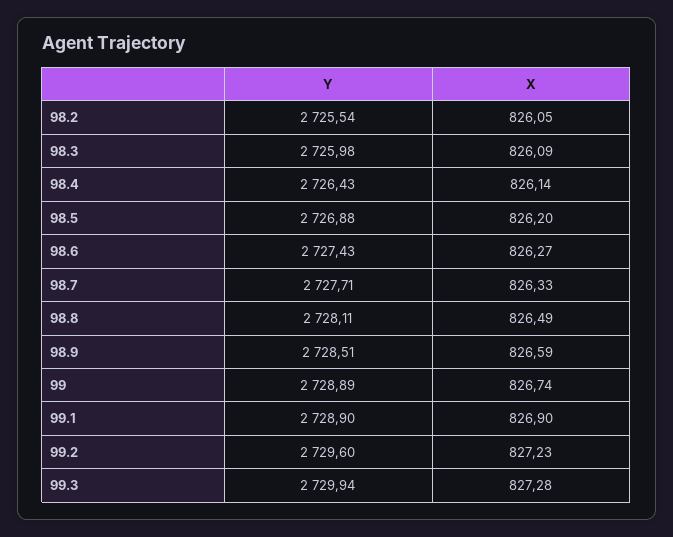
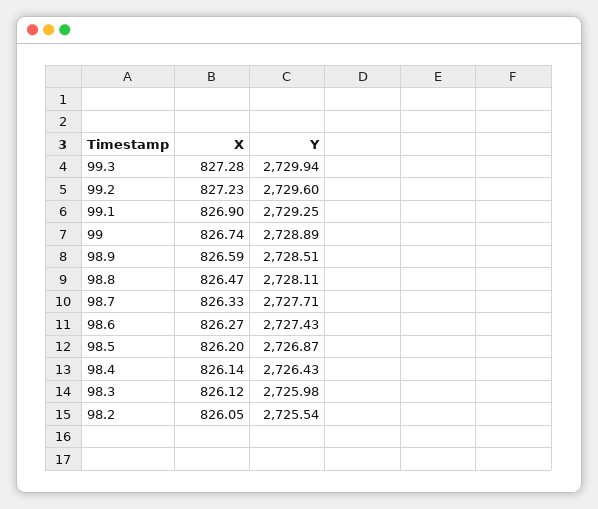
  {
    "Y": {
      "98.2": 2725.54,
      "98.3": 2725.98,
      "98.4": 2726.43,
-     "98.5": 2726.88,
+     "98.5": 2726.87,
      "98.6": 2727.43,
      "98.7": 2727.71,
      "98.8": 2728.11,
      "98.9": 2728.51,
      "99": 2728.89,
-     "99.1": 2728.9,
+     "99.1": 2729.25,
      "99.2": 2729.6,
      "99.3": 2729.94
    },
    "X": {
      "98.2": 826.05,
-     "98.3": 826.09,
+     "98.3": 826.12,
      "98.4": 826.14,
      "98.5": 826.2,
      "98.6": 826.27,
      "98.7": 826.33,
-     "98.8": 826.49,
+     "98.8": 826.47,
      "98.9": 826.59,
      "99": 826.74,
      "99.1": 826.9,
      "99.2": 827.23,
      "99.3": 827.28
    }
  }

